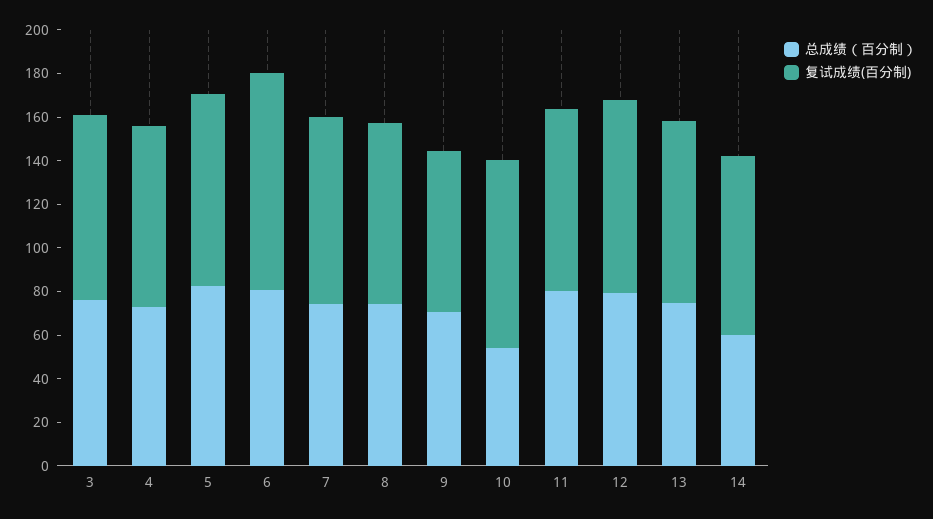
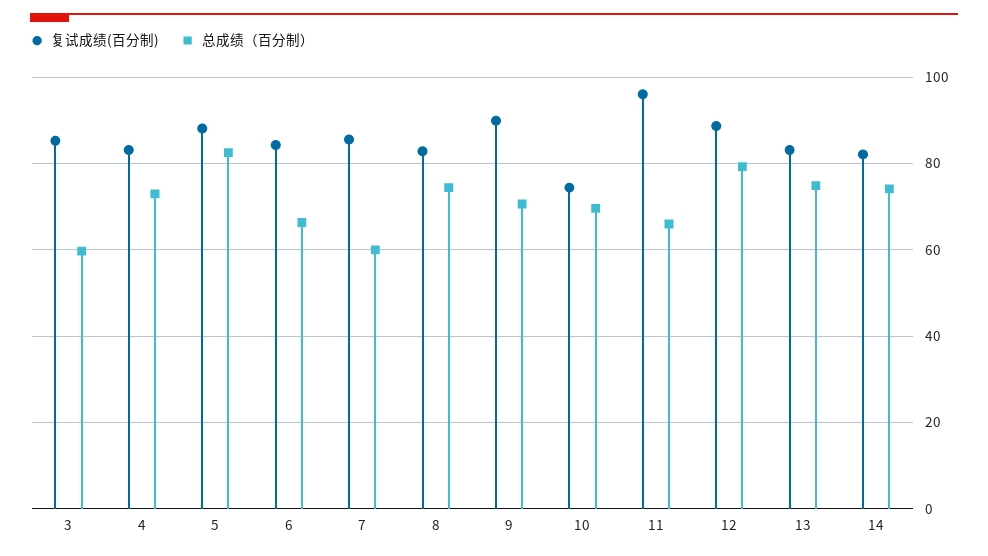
  {
    "总成绩（百分制）": {
-     "3": 75,
+     "3": 60,
      "4": 72,
      "5": 82,
-     "6": 80,
+     "6": 66,
-     "7": 75,
+     "7": 60,
      "8": 74,
      "9": 70,
-     "10": 55,
+     "10": 70,
-     "11": 80,
+     "11": 66,
      "12": 80,
      "13": 74,
-     "14": 60
+     "14": 74
    },
    "复试成绩(百分制)": {
      "3": 86,
      "4": 84,
      "5": 88,
-     "6": 100,
+     "6": 84,
      "7": 86,
      "8": 82,
-     "9": 75,
+     "9": 90,
-     "10": 85,
+     "10": 74,
-     "11": 85,
+     "11": 96,
      "12": 88,
      "13": 84,
      "14": 82
    }
  }

